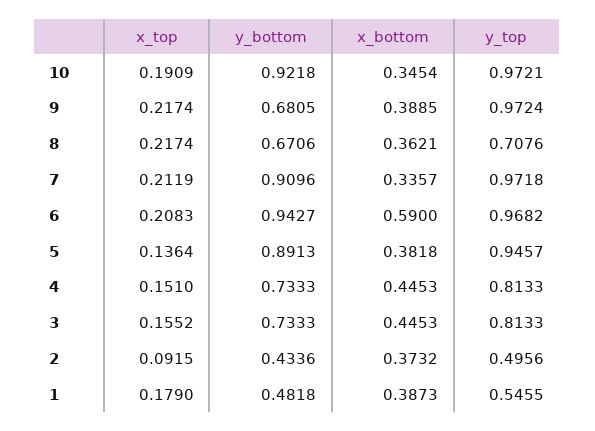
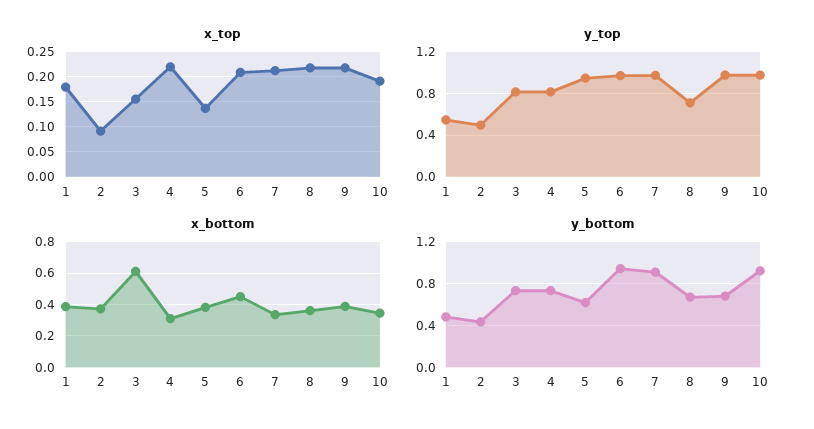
  {
    "x_top": {
      "10": 0.1909,
      "9": 0.2174,
      "8": 0.2174,
      "7": 0.2119,
      "6": 0.2083,
      "5": 0.1364,
-     "4": 0.151,
+     "4": 0.225,
      "3": 0.1552,
      "2": 0.0915,
      "1": 0.179
    },
    "y_bottom": {
      "10": 0.9218,
      "9": 0.6805,
      "8": 0.6706,
      "7": 0.9096,
      "6": 0.9427,
-     "5": 0.8913,
+     "5": 0.6,
      "4": 0.7333,
      "3": 0.7333,
      "2": 0.4336,
      "1": 0.4818
    },
    "x_bottom": {
      "10": 0.3454,
      "9": 0.3885,
      "8": 0.3621,
      "7": 0.3357,
-     "6": 0.59,
+     "6": 0.45,
      "5": 0.3818,
-     "4": 0.4453,
+     "4": 0.3,
-     "3": 0.4453,
+     "3": 0.6,
      "2": 0.3732,
      "1": 0.3873
    },
    "y_top": {
      "10": 0.9721,
      "9": 0.9724,
      "8": 0.7076,
      "7": 0.9718,
      "6": 0.9682,
      "5": 0.9457,
      "4": 0.8133,
      "3": 0.8133,
      "2": 0.4956,
      "1": 0.5455
    }
  }

